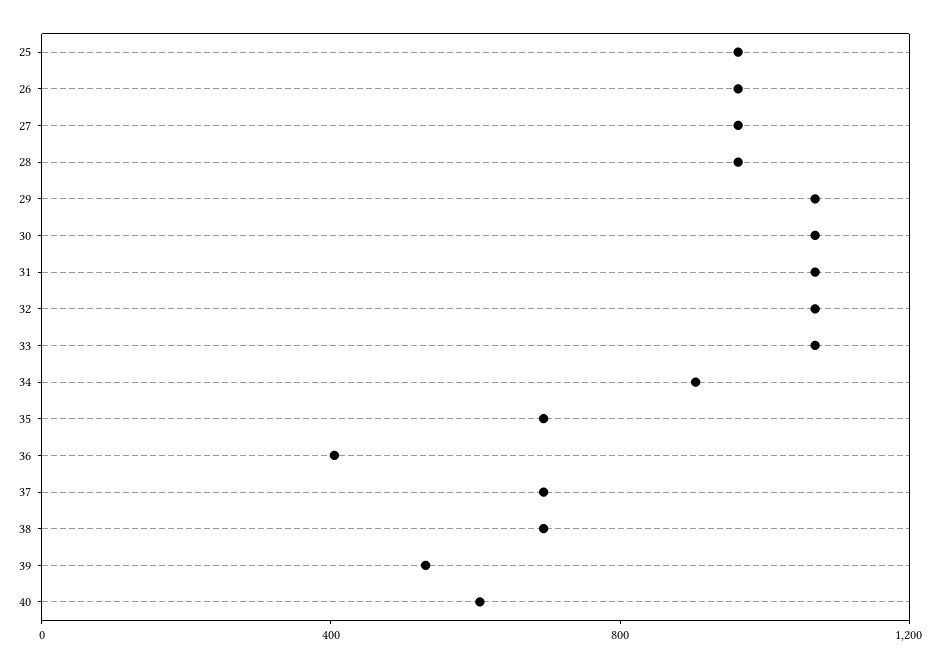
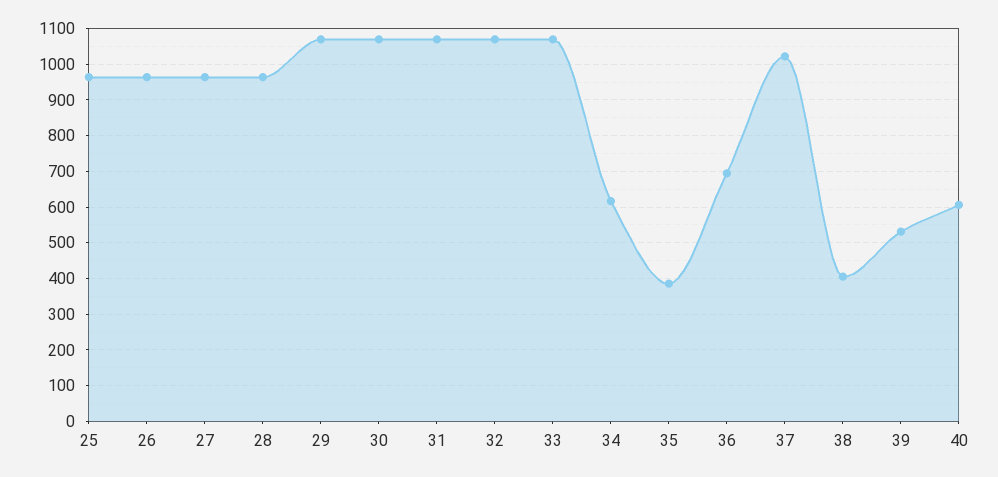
  {
    "25": 960,
    "26": 960,
    "27": 960,
    "28": 960,
    "29": 1060,
    "30": 1060,
    "31": 1060,
    "32": 1060,
    "33": 1060,
-   "34": 900,
+   "34": 620,
-   "35": 700,
+   "35": 380,
-   "36": 400,
+   "36": 700,
-   "37": 700,
+   "37": 1020,
-   "38": 700,
+   "38": 400,
    "39": 540,
    "40": 600
  }

